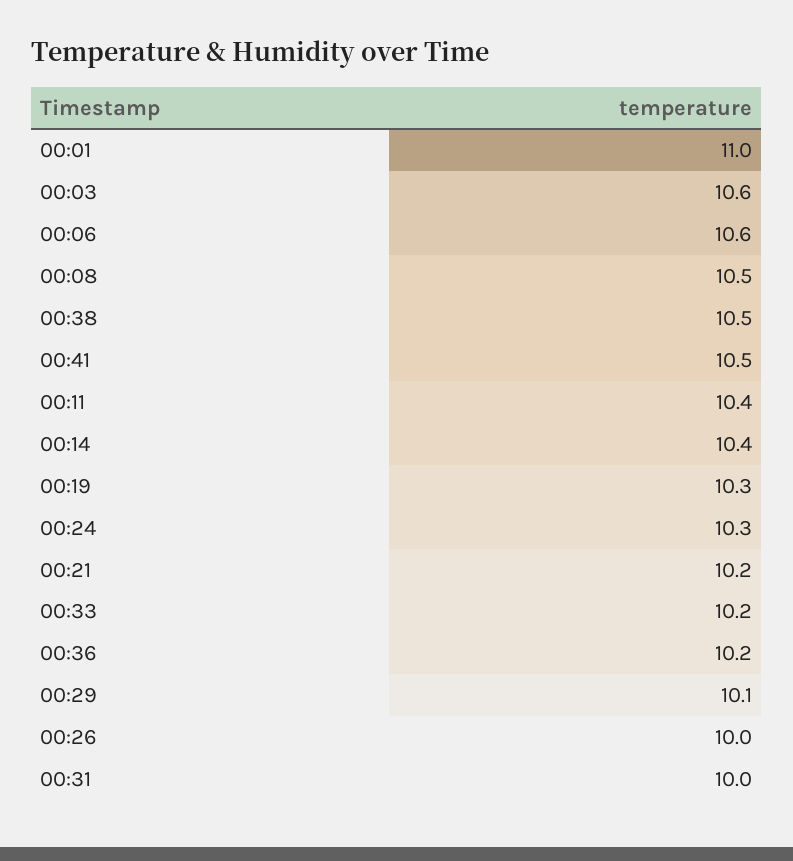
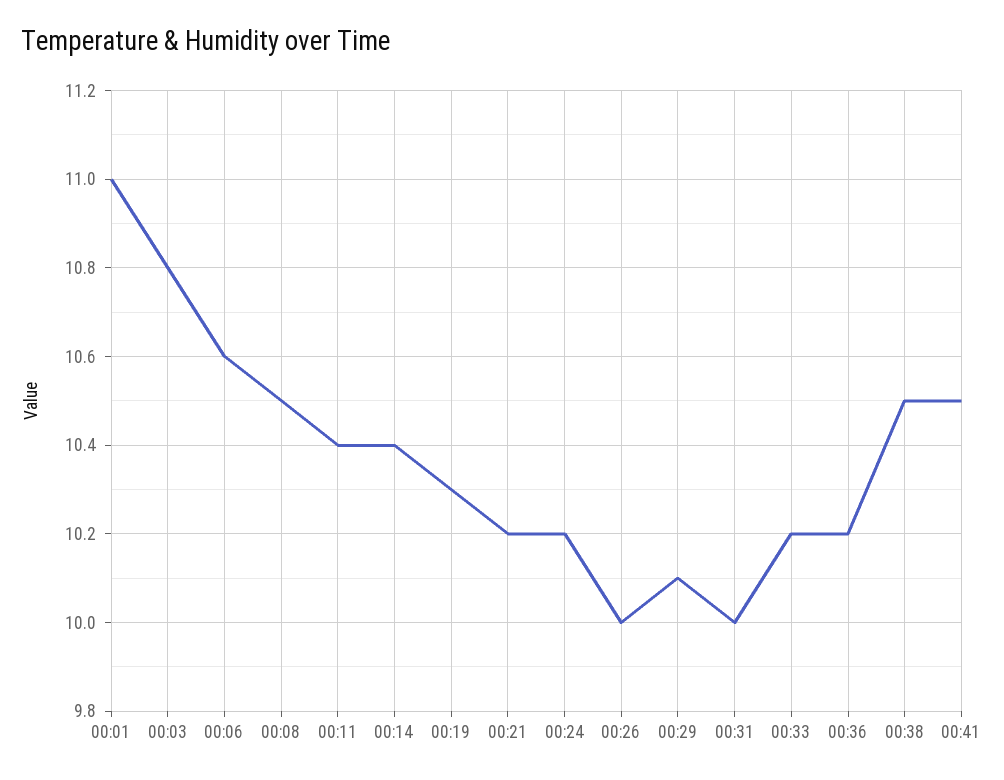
  {
    "00:01": 11,
-   "00:03": 10.6,
+   "00:03": 10.8,
    "00:06": 10.6,
    "00:08": 10.5,
    "00:38": 10.5,
    "00:41": 10.5,
    "00:11": 10.4,
    "00:14": 10.4,
    "00:19": 10.3,
-   "00:24": 10.3,
+   "00:24": 10.2,
    "00:21": 10.2,
    "00:33": 10.2,
    "00:36": 10.2,
    "00:29": 10.1,
    "00:26": 10,
    "00:31": 10
  }

